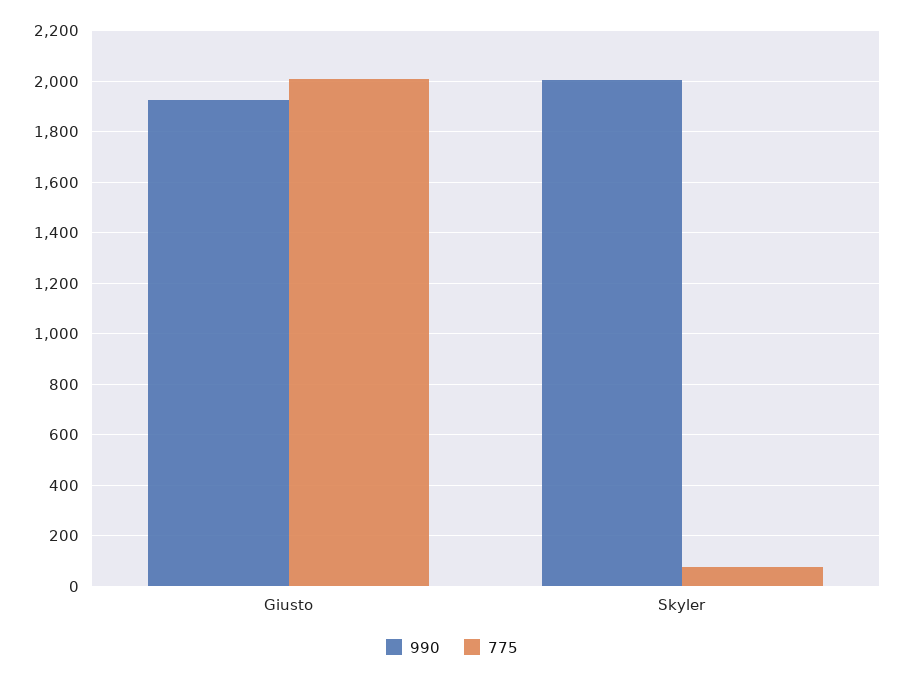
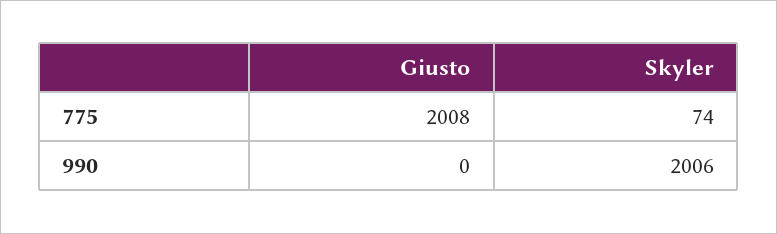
  {
    "990": {
-     "Giusto": 1925,
+     "Giusto": 0,
      "Skyler": 2006
    },
    "775": {
      "Giusto": 2008,
      "Skyler": 74
    }
  }

